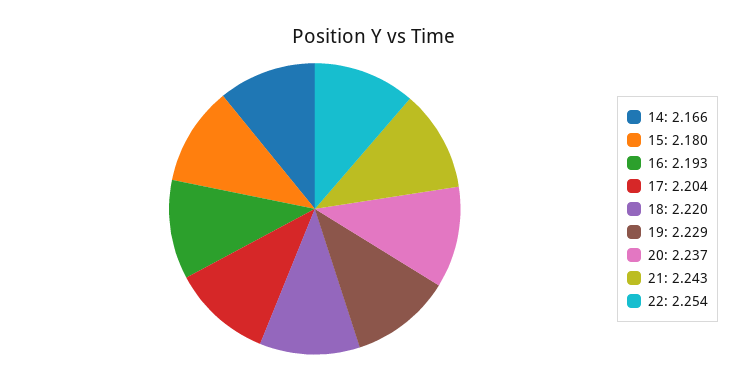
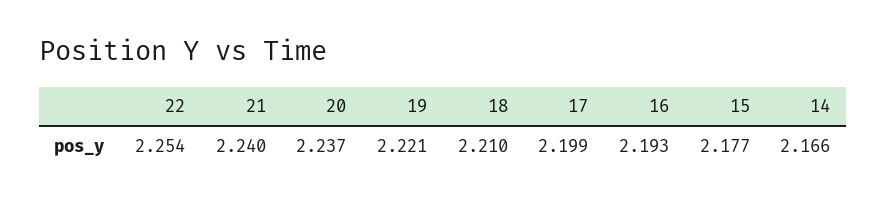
  {
    "14": 2.166,
-   "15": 2.18,
+   "15": 2.177,
    "16": 2.193,
-   "17": 2.204,
+   "17": 2.199,
-   "18": 2.22,
+   "18": 2.21,
-   "19": 2.229,
+   "19": 2.221,
    "20": 2.237,
-   "21": 2.243,
+   "21": 2.24,
    "22": 2.254
  }

